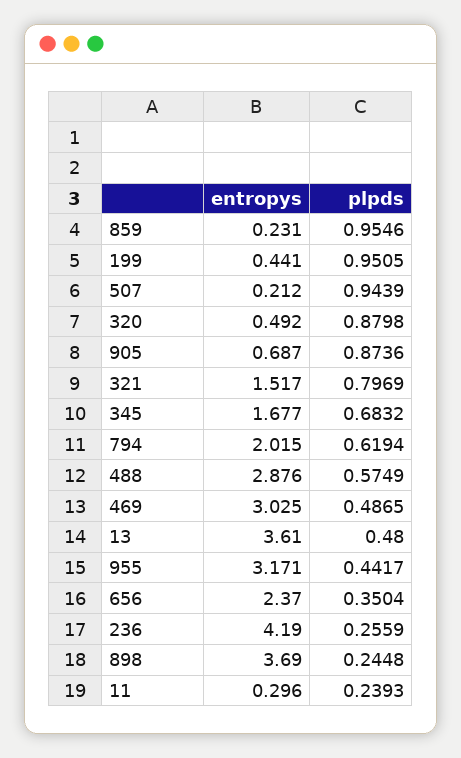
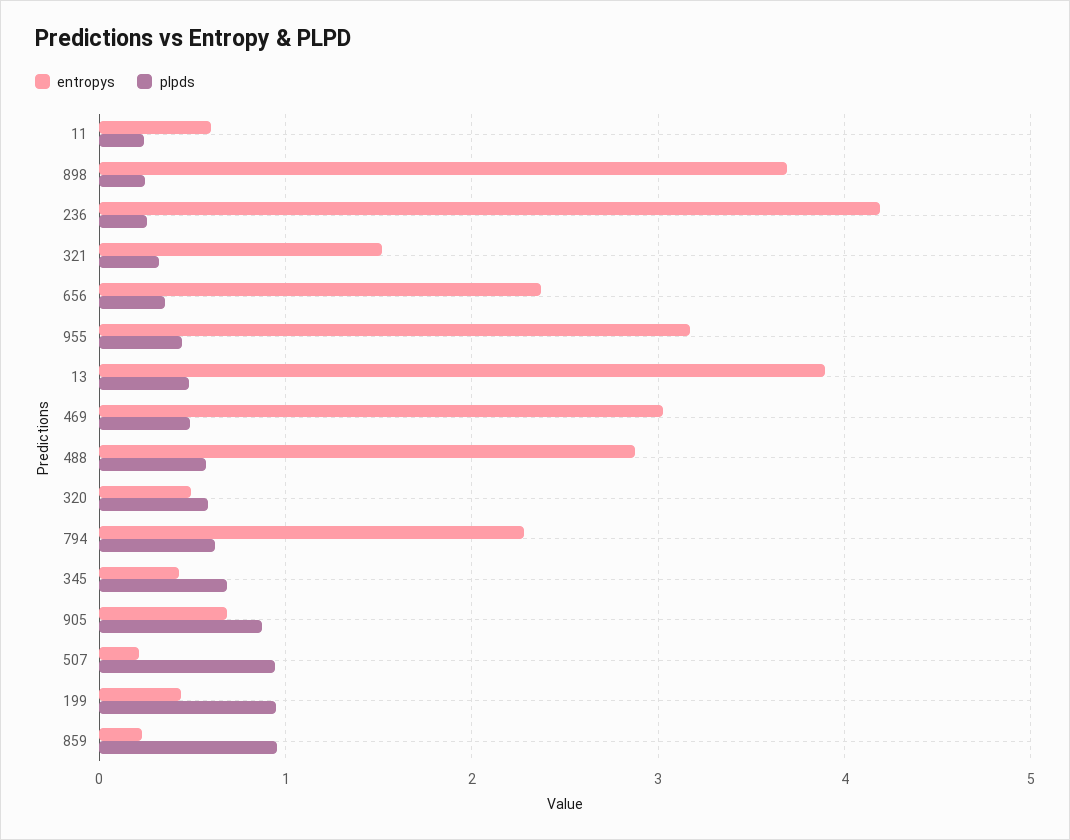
  {
    "entropys": {
      "859": 0.231,
      "199": 0.441,
      "507": 0.212,
      "320": 0.492,
      "905": 0.687,
      "321": 1.517,
-     "345": 1.677,
+     "345": 0.4,
-     "794": 2.015,
+     "794": 2.3,
      "488": 2.876,
      "469": 3.025,
-     "13": 3.61,
+     "13": 3.9,
      "955": 3.171,
      "656": 2.37,
      "236": 4.19,
      "898": 3.69,
-     "11": 0.296
+     "11": 0.6
    },
    "plpds": {
      "859": 0.9546,
      "199": 0.9505,
      "507": 0.9439,
-     "320": 0.8798,
+     "320": 0.6,
      "905": 0.8736,
-     "321": 0.7969,
+     "321": 0.3,
      "345": 0.6832,
      "794": 0.6194,
      "488": 0.5749,
      "469": 0.4865,
      "13": 0.48,
      "955": 0.4417,
      "656": 0.3504,
      "236": 0.2559,
      "898": 0.2448,
      "11": 0.2393
    }
  }

